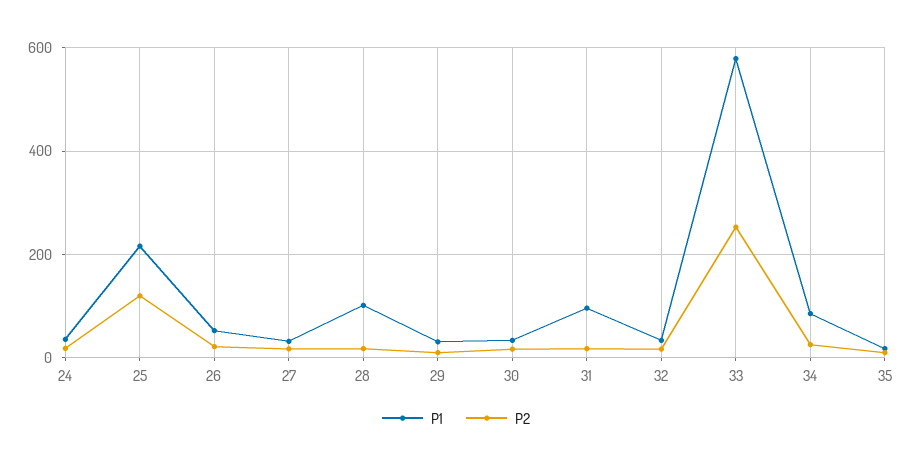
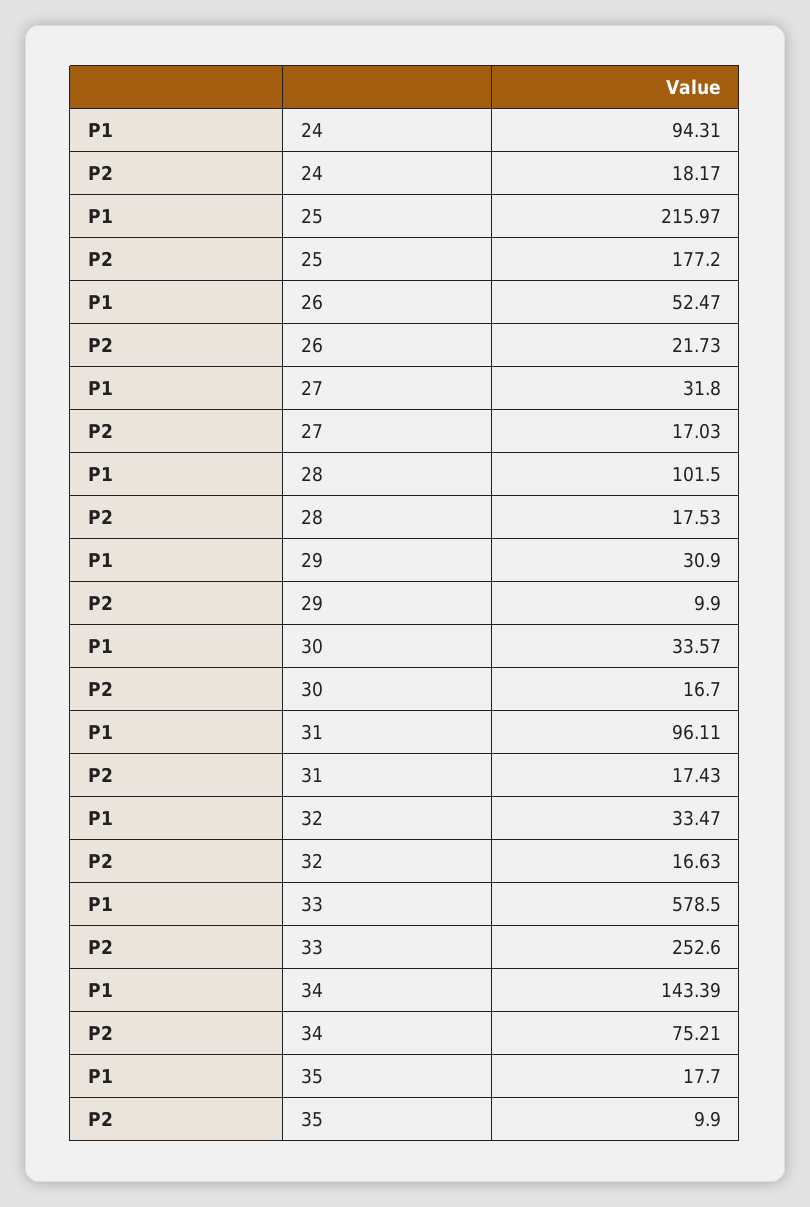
  {
    "P1": {
-     "24": 40,
+     "24": 94.31,
      "25": 215.97,
      "26": 52.47,
      "27": 31.8,
      "28": 101.5,
      "29": 30.9,
      "30": 33.57,
      "31": 96.11,
      "32": 33.47,
      "33": 578.5,
-     "34": 80,
+     "34": 143.39,
      "35": 17.7
    },
    "P2": {
      "24": 18.17,
-     "25": 120,
+     "25": 177.2,
      "26": 21.73,
      "27": 17.03,
      "28": 17.53,
      "29": 9.9,
      "30": 16.7,
      "31": 17.43,
      "32": 16.63,
      "33": 252.6,
-     "34": 20,
+     "34": 75.21,
      "35": 9.9
    }
  }

